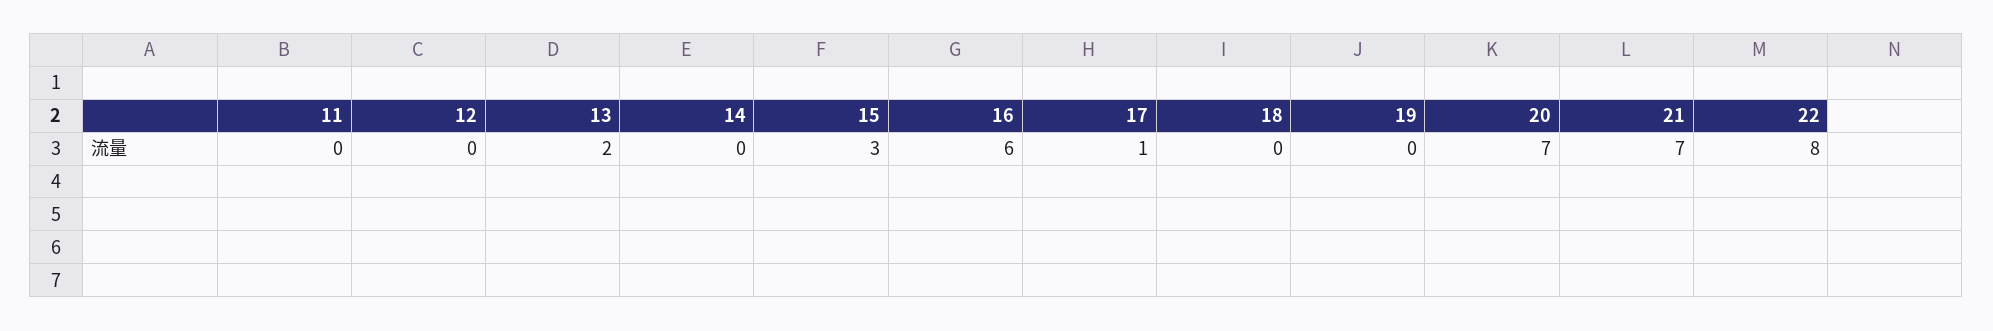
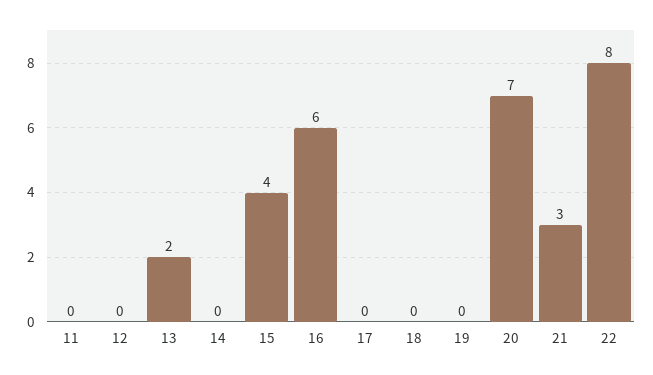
  {
    "11": 0,
    "12": 0,
    "13": 2,
    "14": 0,
-   "15": 3,
+   "15": 4,
    "16": 6,
-   "17": 1,
+   "17": 0,
    "18": 0,
    "19": 0,
    "20": 7,
-   "21": 7,
+   "21": 3,
    "22": 8
  }

